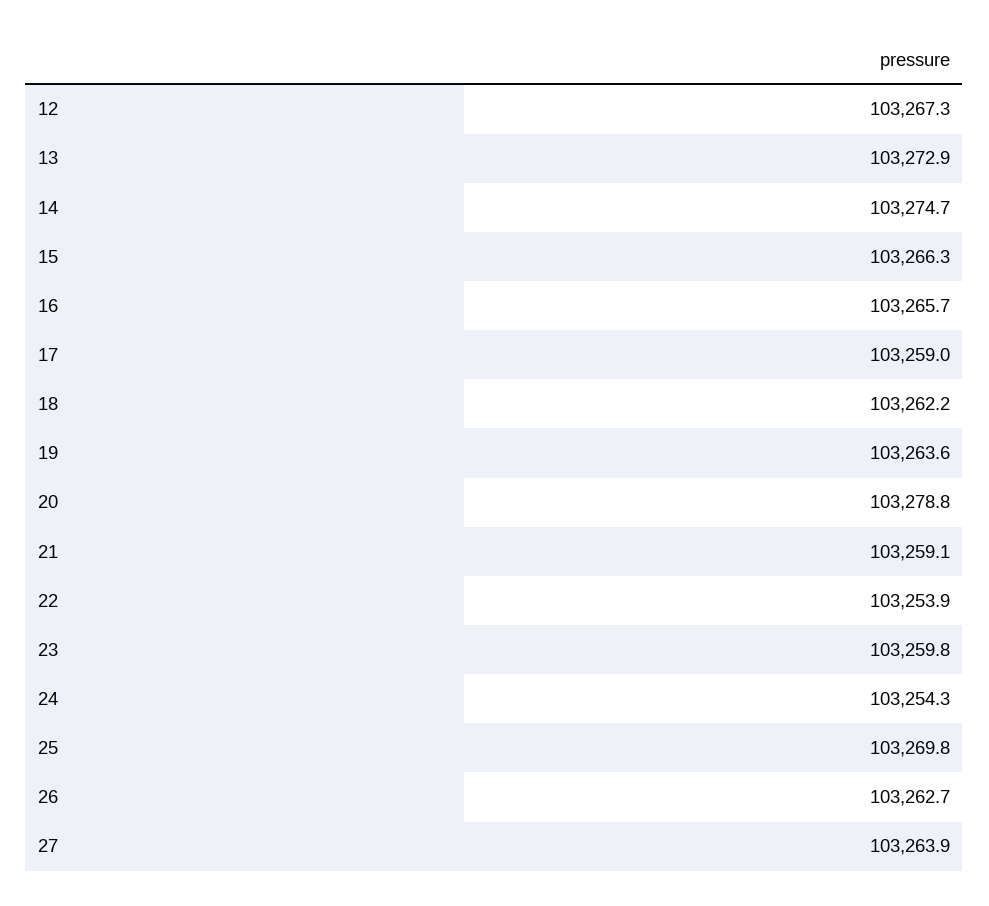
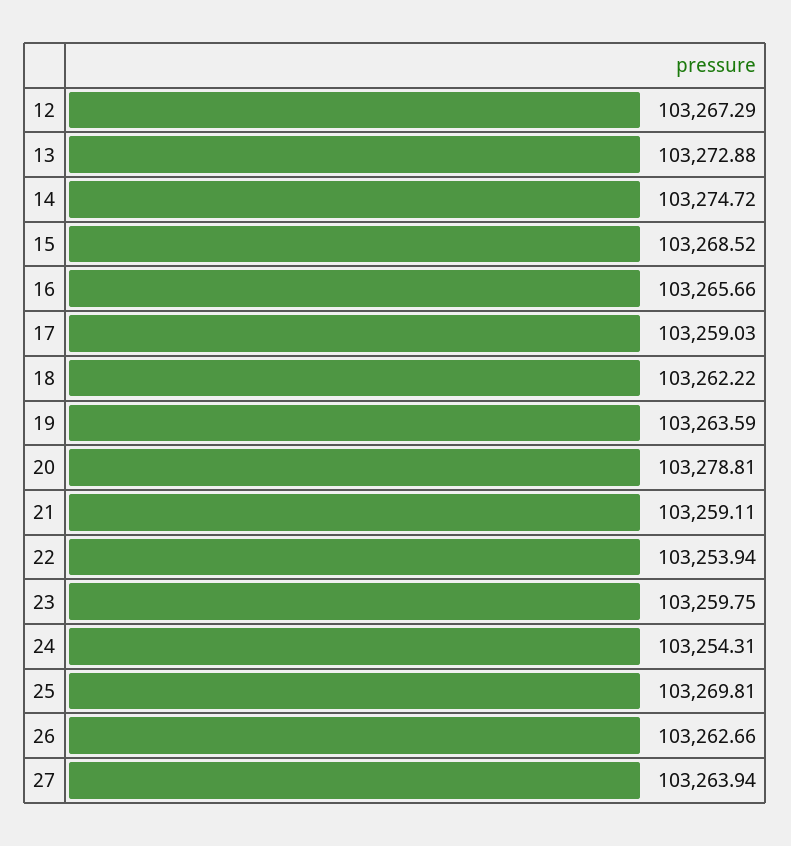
  {
    "12": 103267.29,
    "13": 103272.88,
    "14": 103274.72,
-   "15": 103266.3,
+   "15": 103268.52,
    "16": 103265.66,
    "17": 103259.03,
    "18": 103262.22,
    "19": 103263.59,
    "20": 103278.81,
    "21": 103259.11,
    "22": 103253.94,
    "23": 103259.75,
    "24": 103254.31,
    "25": 103269.81,
    "26": 103262.66,
    "27": 103263.94
  }

